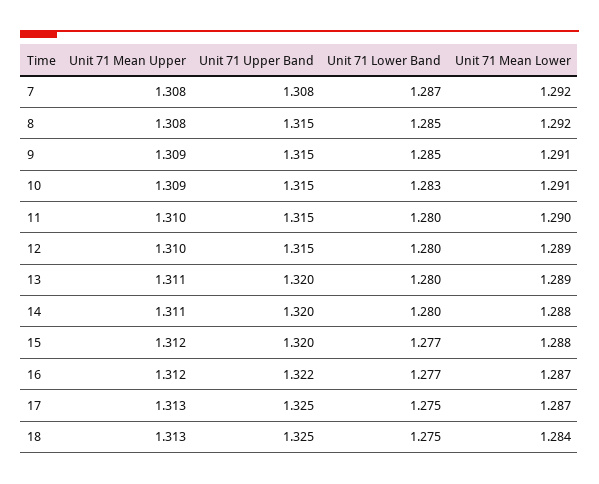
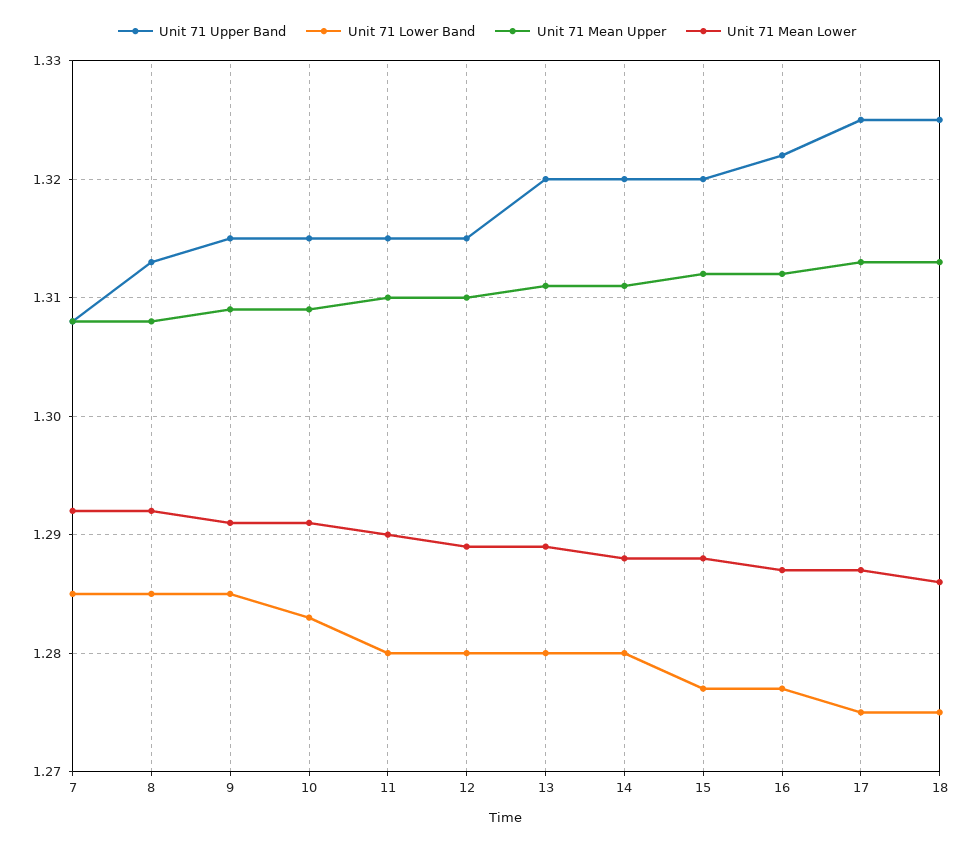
  {
    "Unit 71 Mean Upper": {
      "7": 1.308,
      "8": 1.308,
      "9": 1.309,
      "10": 1.309,
      "11": 1.31,
      "12": 1.31,
      "13": 1.311,
      "14": 1.311,
      "15": 1.312,
      "16": 1.312,
      "17": 1.313,
      "18": 1.313
    },
    "Unit 71 Upper Band": {
      "7": 1.308,
-     "8": 1.315,
+     "8": 1.313,
      "9": 1.315,
      "10": 1.315,
      "11": 1.315,
      "12": 1.315,
      "13": 1.32,
      "14": 1.32,
      "15": 1.32,
      "16": 1.322,
      "17": 1.325,
      "18": 1.325
    },
    "Unit 71 Lower Band": {
-     "7": 1.287,
+     "7": 1.285,
      "8": 1.285,
      "9": 1.285,
      "10": 1.283,
      "11": 1.28,
      "12": 1.28,
      "13": 1.28,
      "14": 1.28,
      "15": 1.277,
      "16": 1.277,
      "17": 1.275,
      "18": 1.275
    },
    "Unit 71 Mean Lower": {
      "7": 1.292,
      "8": 1.292,
      "9": 1.291,
      "10": 1.291,
      "11": 1.29,
      "12": 1.289,
      "13": 1.289,
      "14": 1.288,
      "15": 1.288,
      "16": 1.287,
      "17": 1.287,
-     "18": 1.284
+     "18": 1.286
    }
  }

